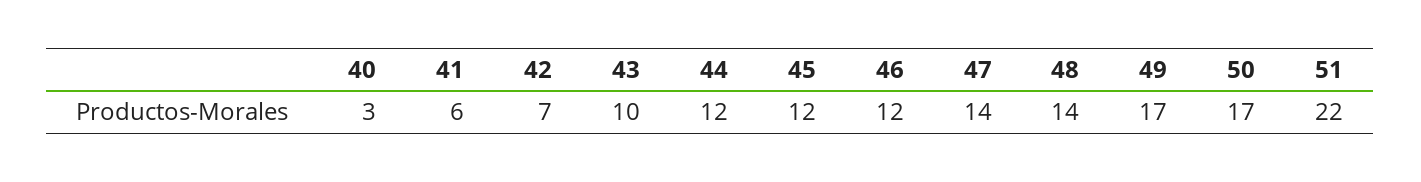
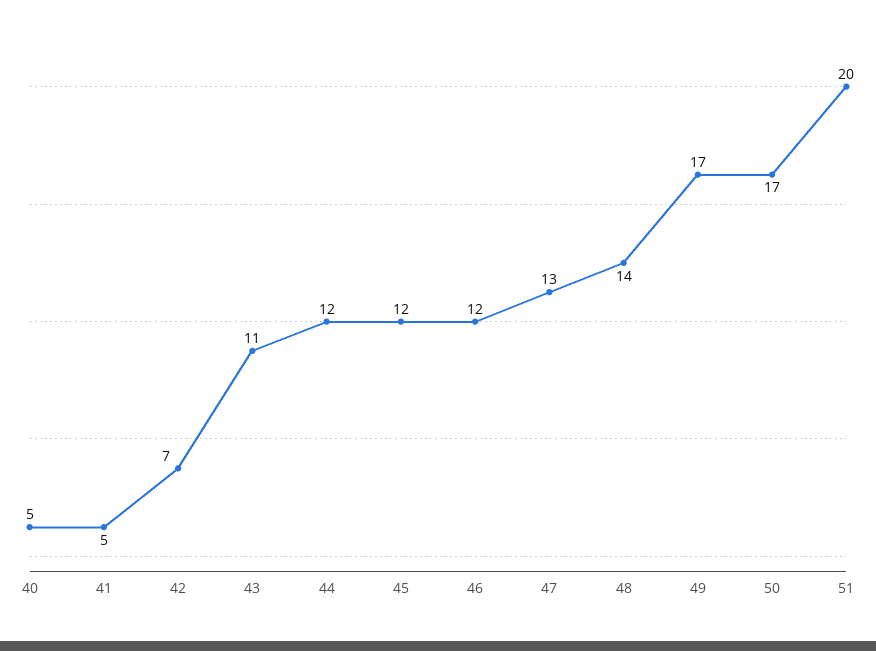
  {
-   "40": 3,
+   "40": 5,
-   "41": 6,
+   "41": 5,
    "42": 7,
-   "43": 10,
+   "43": 11,
    "44": 12,
    "45": 12,
    "46": 12,
-   "47": 14,
+   "47": 13,
    "48": 14,
    "49": 17,
    "50": 17,
-   "51": 22
+   "51": 20
  }

